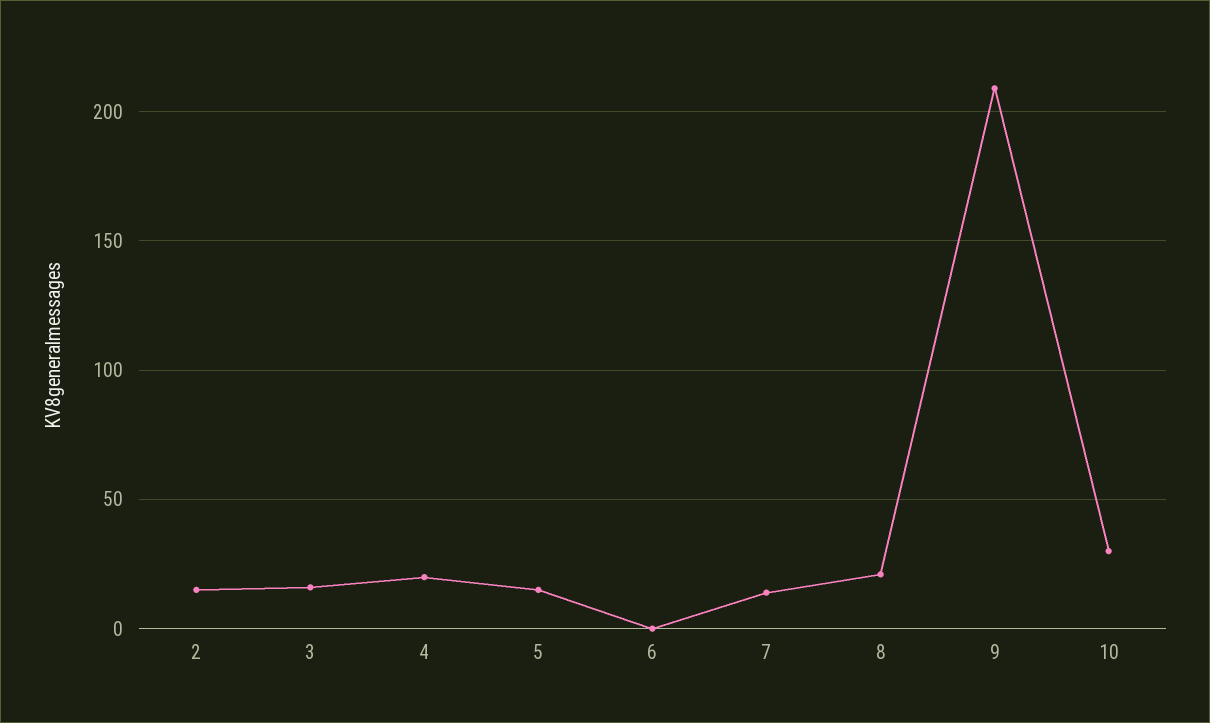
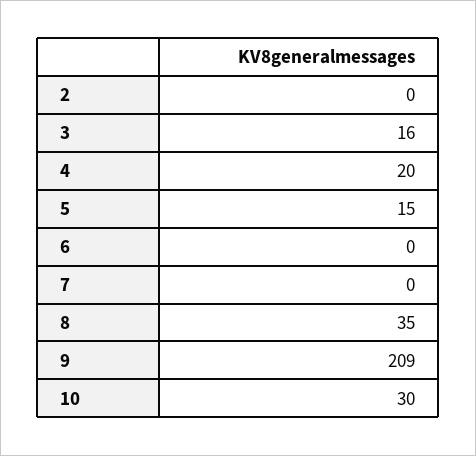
  {
-   "2": 15,
+   "2": 0,
    "3": 16,
    "4": 20,
    "5": 15,
    "6": 0,
-   "7": 15,
+   "7": 0,
-   "8": 20,
+   "8": 35,
    "9": 209,
    "10": 30
  }

